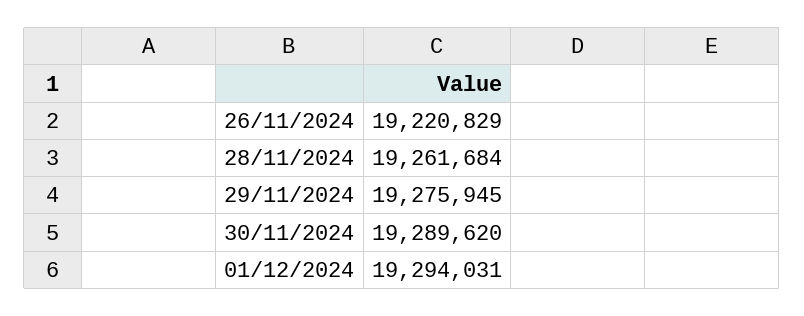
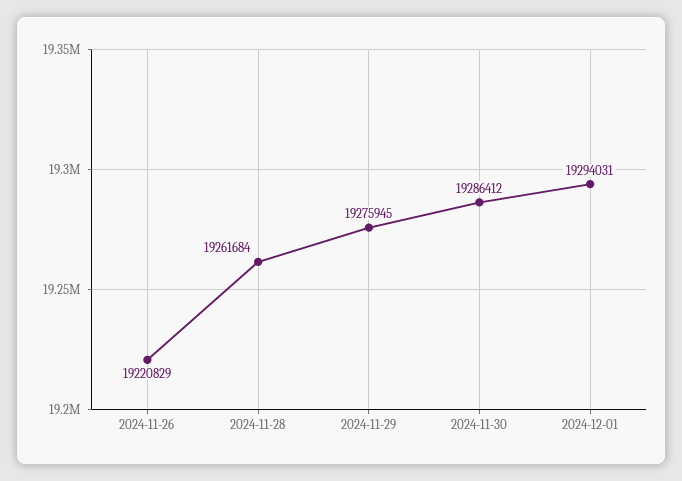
  {
    "26/11/2024": 19220829,
    "28/11/2024": 19261684,
    "29/11/2024": 19275945,
-   "30/11/2024": 19289620,
+   "30/11/2024": 19286412,
    "01/12/2024": 19294031
  }

